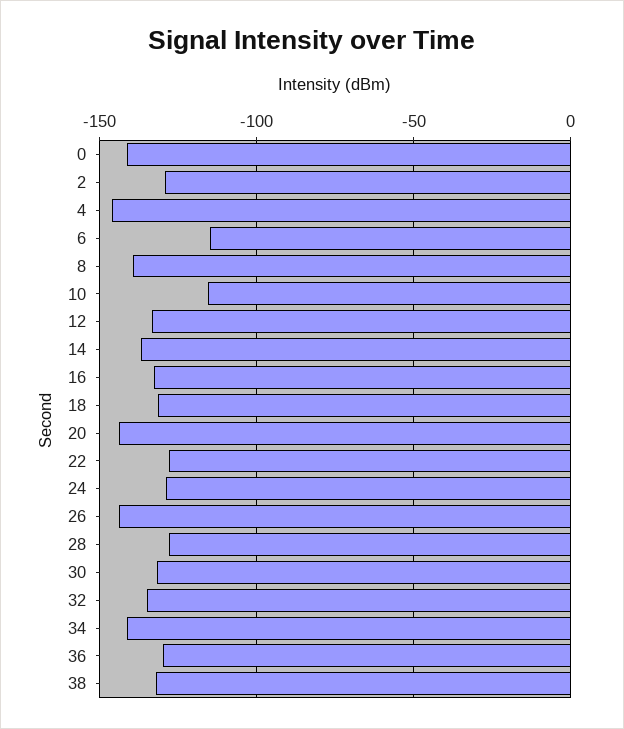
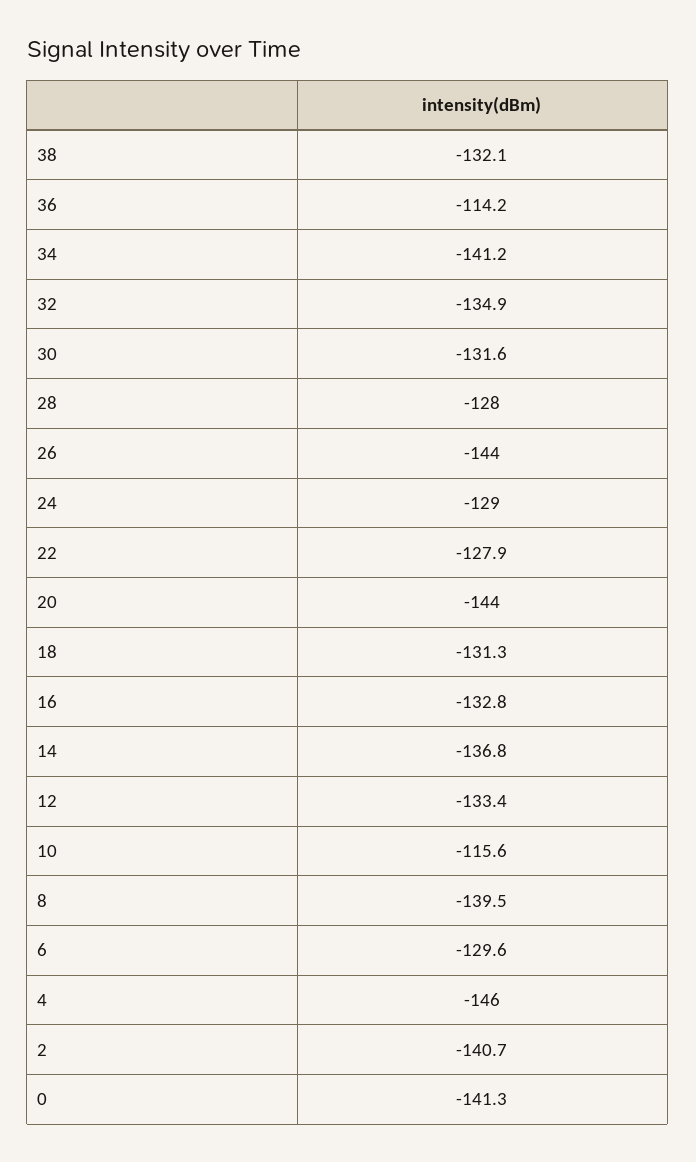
  {
    "0": -141.3,
-   "2": -130,
+   "2": -140.7,
    "4": -146,
-   "6": -115,
+   "6": -129.6,
    "8": -139.5,
    "10": -115.6,
    "12": -133.4,
    "14": -136.8,
    "16": -132.8,
    "18": -131.3,
    "20": -144,
    "22": -127.9,
    "24": -129,
    "26": -144,
    "28": -128,
    "30": -131.6,
    "32": -134.9,
    "34": -141.2,
-   "36": -130,
+   "36": -114.2,
    "38": -132.1
  }

